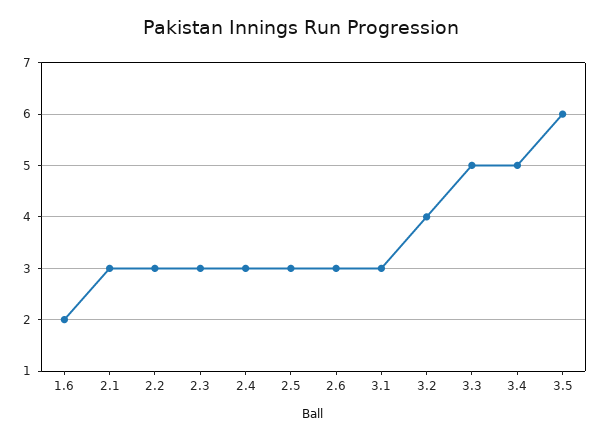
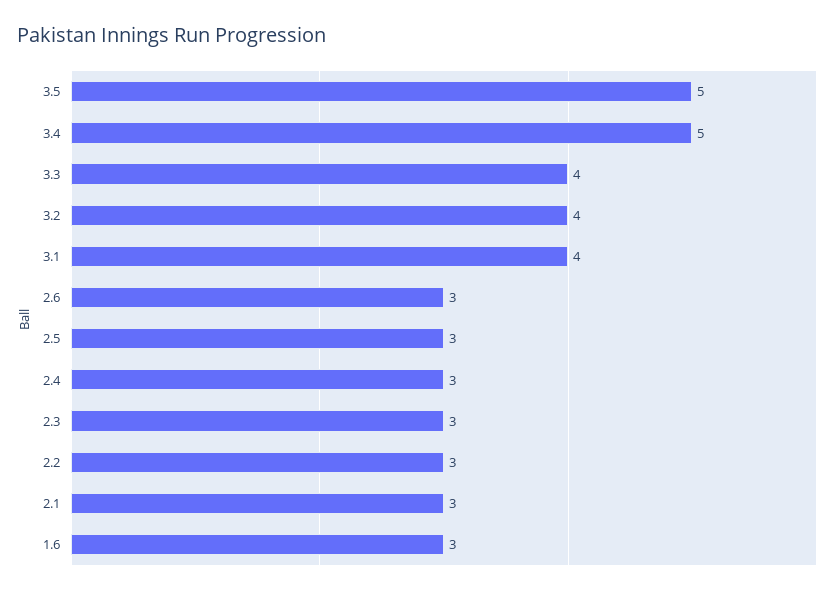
  {
-   "1.6": 2,
+   "1.6": 3,
    "2.1": 3,
    "2.2": 3,
    "2.3": 3,
    "2.4": 3,
    "2.5": 3,
    "2.6": 3,
-   "3.1": 3,
+   "3.1": 4,
    "3.2": 4,
-   "3.3": 5,
+   "3.3": 4,
    "3.4": 5,
-   "3.5": 6
+   "3.5": 5
  }

